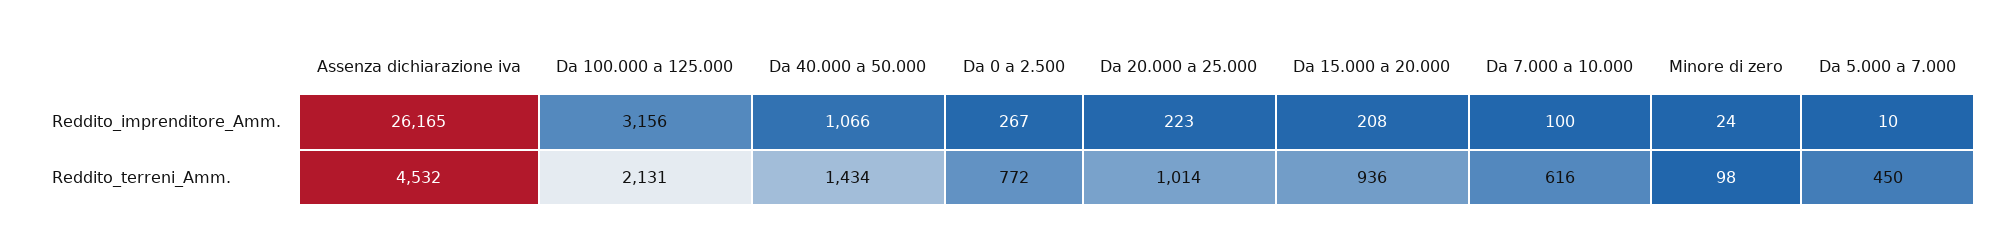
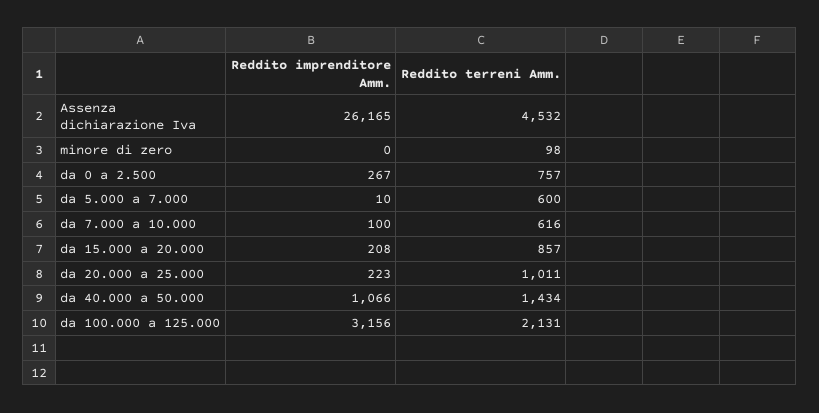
  {
    "Assenza dichiarazione iva": {
      "Reddito_imprenditore_Amm.": 26165,
      "Reddito_terreni_Amm.": 4532
    },
    "Da 100.000 a 125.000": {
      "Reddito_imprenditore_Amm.": 3156,
      "Reddito_terreni_Amm.": 2131
    },
    "Da 40.000 a 50.000": {
      "Reddito_imprenditore_Amm.": 1066,
      "Reddito_terreni_Amm.": 1434
    },
    "Da 0 a 2.500": {
      "Reddito_imprenditore_Amm.": 267,
-     "Reddito_terreni_Amm.": 772
+     "Reddito_terreni_Amm.": 757
    },
    "Da 20.000 a 25.000": {
      "Reddito_imprenditore_Amm.": 223,
-     "Reddito_terreni_Amm.": 1014
+     "Reddito_terreni_Amm.": 1011
    },
    "Da 15.000 a 20.000": {
      "Reddito_imprenditore_Amm.": 208,
-     "Reddito_terreni_Amm.": 936
+     "Reddito_terreni_Amm.": 857
    },
    "Da 7.000 a 10.000": {
      "Reddito_imprenditore_Amm.": 100,
      "Reddito_terreni_Amm.": 616
    },
    "Minore di zero": {
-     "Reddito_imprenditore_Amm.": 24,
+     "Reddito_imprenditore_Amm.": 0,
      "Reddito_terreni_Amm.": 98
    },
    "Da 5.000 a 7.000": {
      "Reddito_imprenditore_Amm.": 10,
-     "Reddito_terreni_Amm.": 450
+     "Reddito_terreni_Amm.": 600
    }
  }

